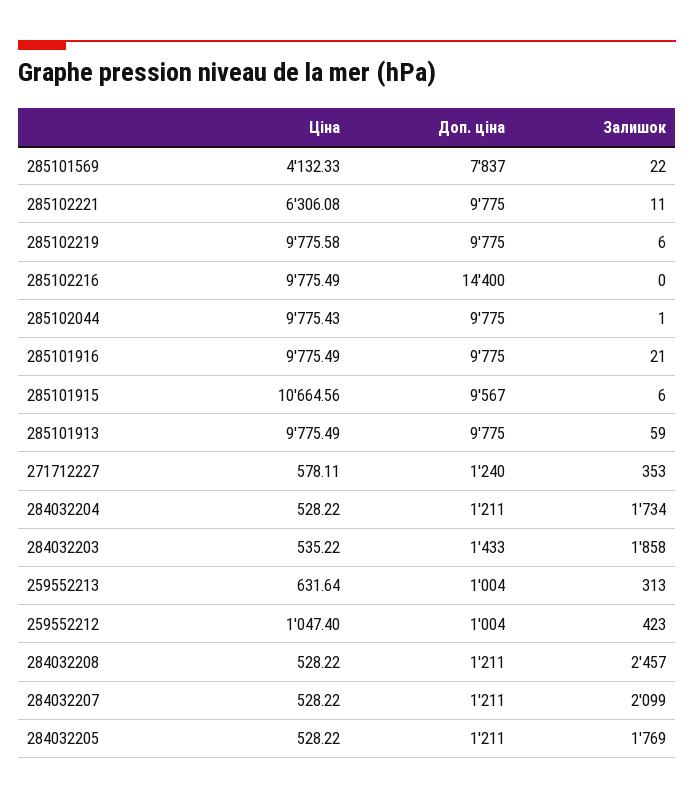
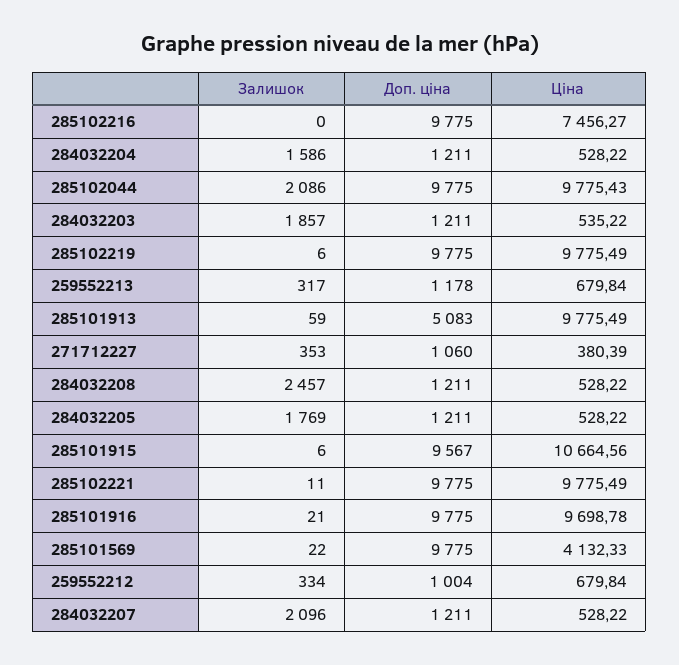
  {
    "Ціна": {
      "285101569": 4132.33,
-     "285102221": 6306.08,
+     "285102221": 9775.49,
-     "285102219": 9775.58,
+     "285102219": 9775.49,
-     "285102216": 9775.49,
+     "285102216": 7456.27,
      "285102044": 9775.43,
-     "285101916": 9775.49,
+     "285101916": 9698.78,
      "285101915": 10664.56,
      "285101913": 9775.49,
-     "271712227": 578.11,
+     "271712227": 380.39,
      "284032204": 528.22,
      "284032203": 535.22,
-     "259552213": 631.64,
+     "259552213": 679.84,
-     "259552212": 1047.4,
+     "259552212": 679.84,
      "284032208": 528.22,
      "284032207": 528.22,
      "284032205": 528.22
    },
    "Доп. ціна": {
-     "285101569": 7837,
+     "285101569": 9775,
      "285102221": 9775,
      "285102219": 9775,
-     "285102216": 14400,
+     "285102216": 9775,
      "285102044": 9775,
      "285101916": 9775,
      "285101915": 9567,
-     "285101913": 9775,
+     "285101913": 5083,
-     "271712227": 1240,
+     "271712227": 1060,
      "284032204": 1211,
-     "284032203": 1433,
+     "284032203": 1211,
-     "259552213": 1004,
+     "259552213": 1178,
      "259552212": 1004,
      "284032208": 1211,
      "284032207": 1211,
      "284032205": 1211
    },
    "Залишок": {
      "285101569": 22,
      "285102221": 11,
      "285102219": 6,
      "285102216": 0,
-     "285102044": 1,
+     "285102044": 2086,
      "285101916": 21,
      "285101915": 6,
      "285101913": 59,
      "271712227": 353,
-     "284032204": 1734,
+     "284032204": 1586,
-     "284032203": 1858,
+     "284032203": 1857,
-     "259552213": 313,
+     "259552213": 317,
-     "259552212": 423,
+     "259552212": 334,
      "284032208": 2457,
-     "284032207": 2099,
+     "284032207": 2096,
      "284032205": 1769
    }
  }

